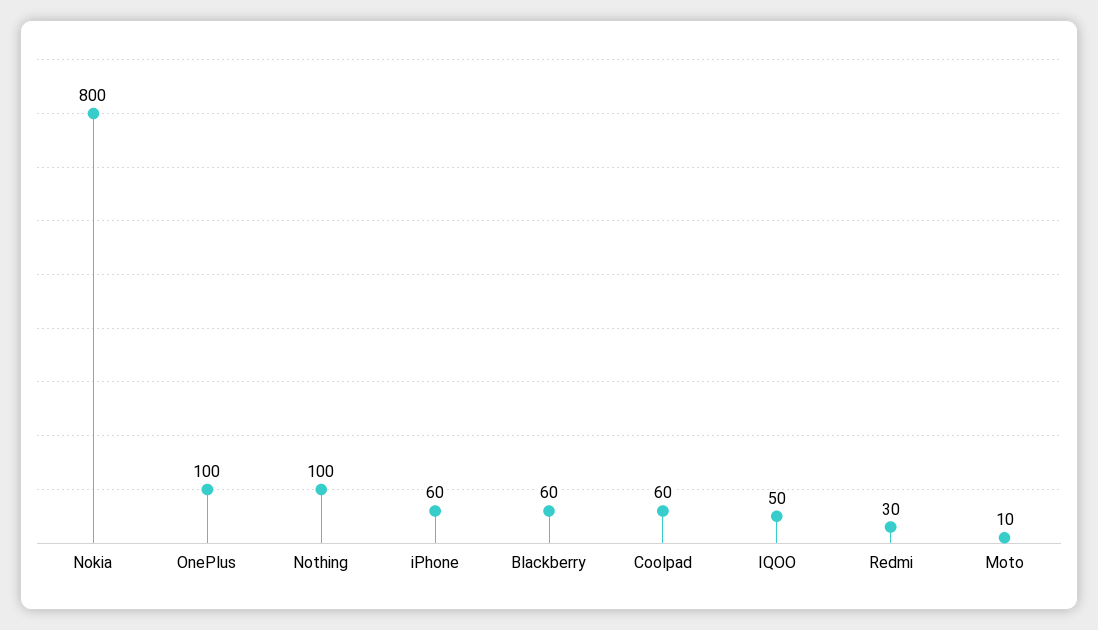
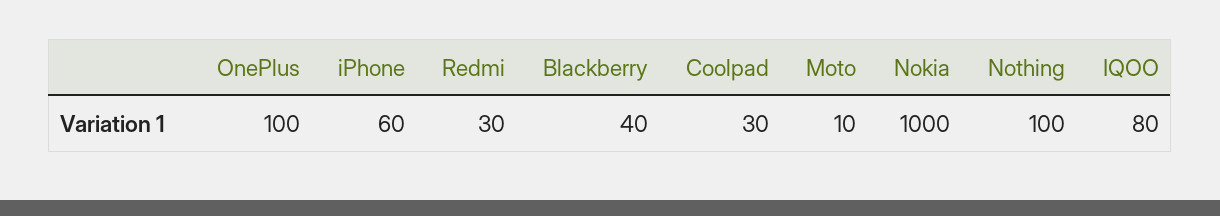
  {
-   "Nokia": 800,
+   "Nokia": 1000,
    "OnePlus": 100,
    "Nothing": 100,
    "iPhone": 60,
-   "Blackberry": 60,
+   "Blackberry": 40,
-   "Coolpad": 60,
+   "Coolpad": 30,
-   "IQOO": 50,
+   "IQOO": 80,
    "Redmi": 30,
    "Moto": 10
  }

